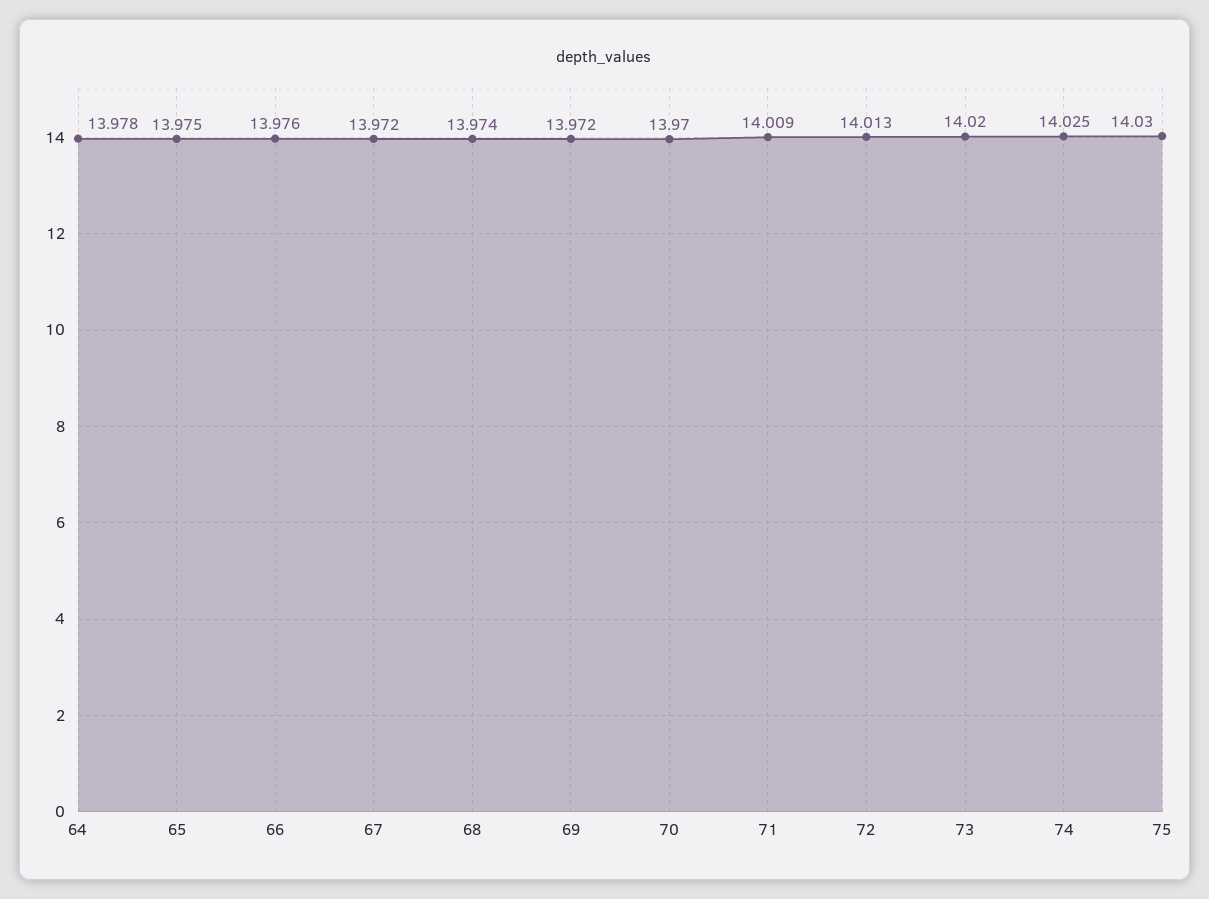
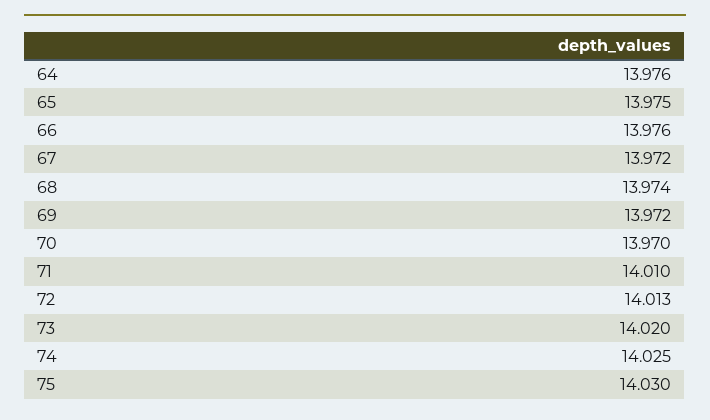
  {
-   "64": 13.978,
+   "64": 13.976,
    "65": 13.975,
    "66": 13.976,
    "67": 13.972,
    "68": 13.974,
    "69": 13.972,
    "70": 13.97,
-   "71": 14.009,
+   "71": 14.01,
    "72": 14.013,
    "73": 14.02,
    "74": 14.025,
    "75": 14.03
  }

